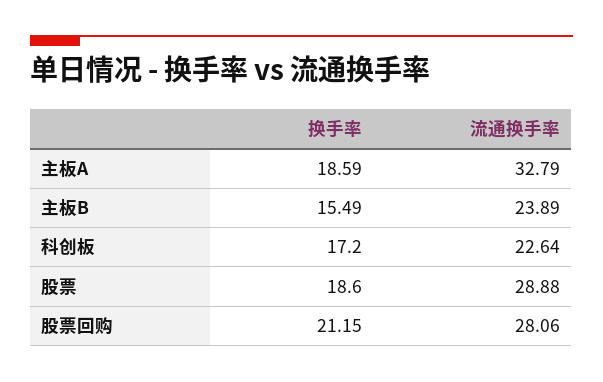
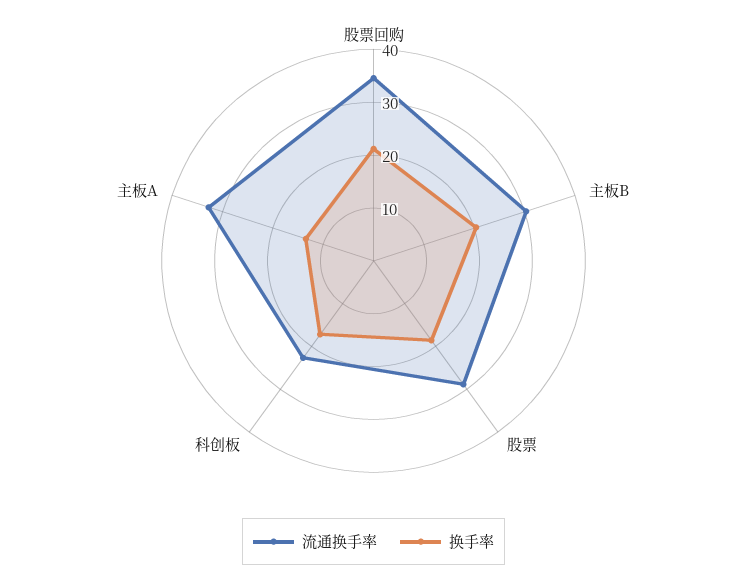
  {
    "换手率": {
-     "主板A": 18.59,
+     "主板A": 14,
-     "主板B": 15.49,
+     "主板B": 20,
      "科创板": 17.2,
      "股票": 18.6,
      "股票回购": 21.15
    },
    "流通换手率": {
      "主板A": 32.79,
-     "主板B": 23.89,
+     "主板B": 30,
      "科创板": 22.64,
      "股票": 28.88,
-     "股票回购": 28.06
+     "股票回购": 34
    }
  }

